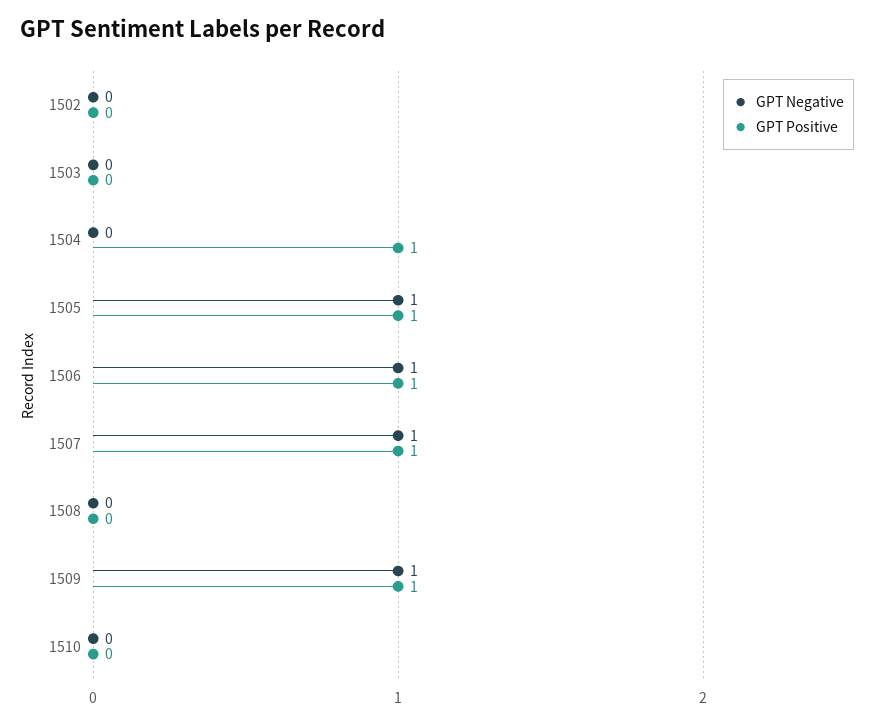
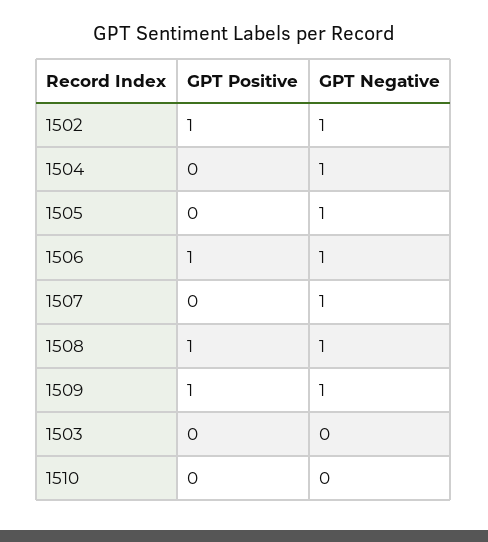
  {
    "GPT Negative": {
-     "1502": 0,
+     "1502": 1,
      "1503": 0,
-     "1504": 0,
+     "1504": 1,
      "1505": 1,
      "1506": 1,
      "1507": 1,
-     "1508": 0,
+     "1508": 1,
      "1509": 1,
      "1510": 0
    },
    "GPT Positive": {
-     "1502": 0,
+     "1502": 1,
      "1503": 0,
-     "1504": 1,
+     "1504": 0,
-     "1505": 1,
+     "1505": 0,
      "1506": 1,
-     "1507": 1,
+     "1507": 0,
-     "1508": 0,
+     "1508": 1,
      "1509": 1,
      "1510": 0
    }
  }

